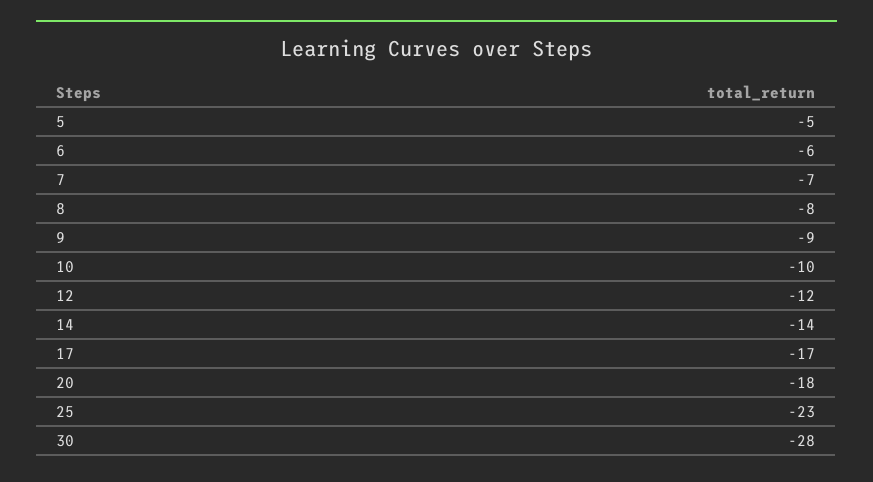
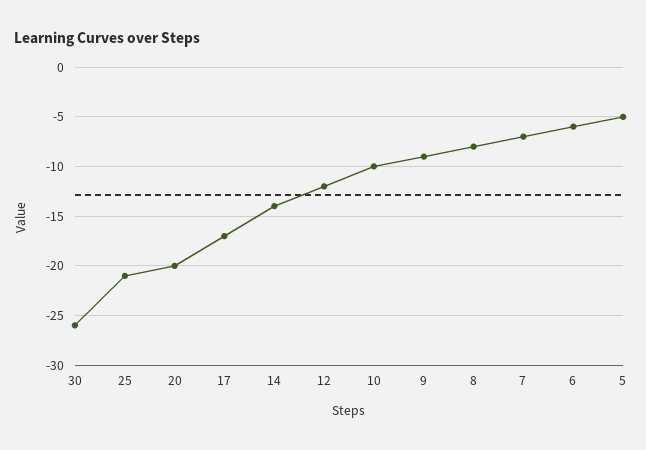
  {
    "5": -5,
    "6": -6,
    "7": -7,
    "8": -8,
    "9": -9,
    "10": -10,
    "12": -12,
    "14": -14,
    "17": -17,
-   "20": -18,
+   "20": -20,
-   "25": -23,
+   "25": -21,
-   "30": -28
+   "30": -26
  }

